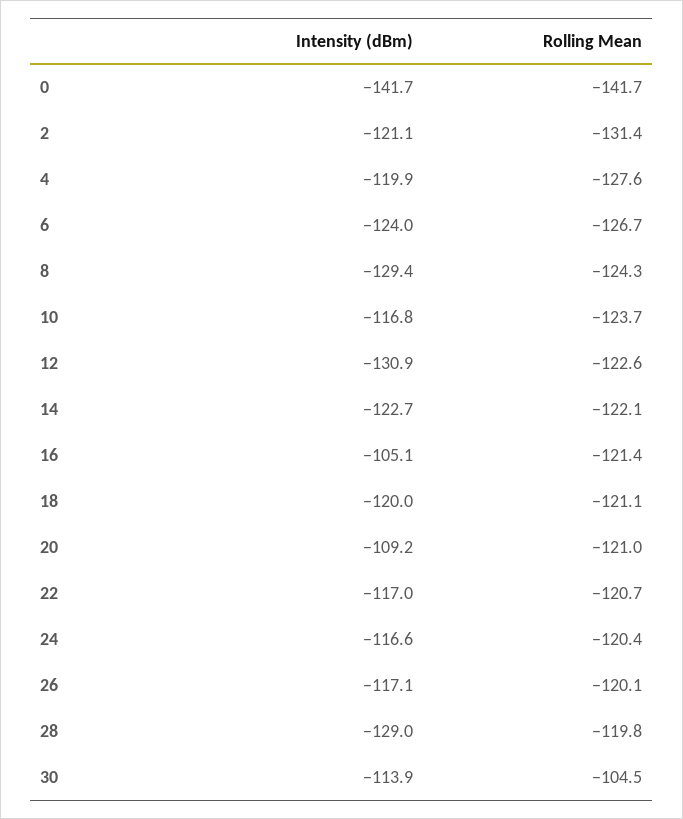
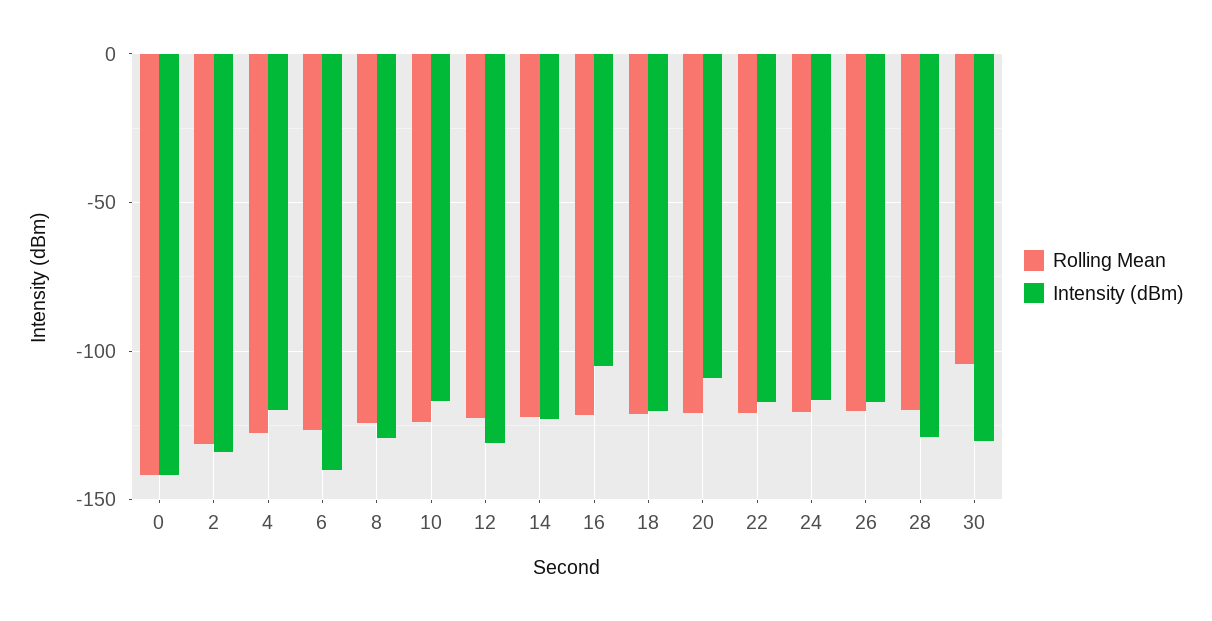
  {
    "Intensity (dBm)": {
      "0": -141.7,
-     "2": -121.1,
+     "2": -135,
      "4": -119.9,
-     "6": -124,
+     "6": -140,
      "8": -129.4,
      "10": -116.8,
      "12": -130.9,
      "14": -122.7,
      "16": -105.1,
      "18": -120,
      "20": -109.2,
      "22": -117,
      "24": -116.6,
      "26": -117.1,
      "28": -129,
-     "30": -113.9
+     "30": -130
    },
    "Rolling Mean": {
      "0": -141.7,
      "2": -131.4,
      "4": -127.6,
      "6": -126.7,
      "8": -124.3,
      "10": -123.7,
      "12": -122.6,
      "14": -122.1,
      "16": -121.4,
      "18": -121.1,
      "20": -121,
      "22": -120.7,
      "24": -120.4,
      "26": -120.1,
      "28": -119.8,
      "30": -104.5
    }
  }

